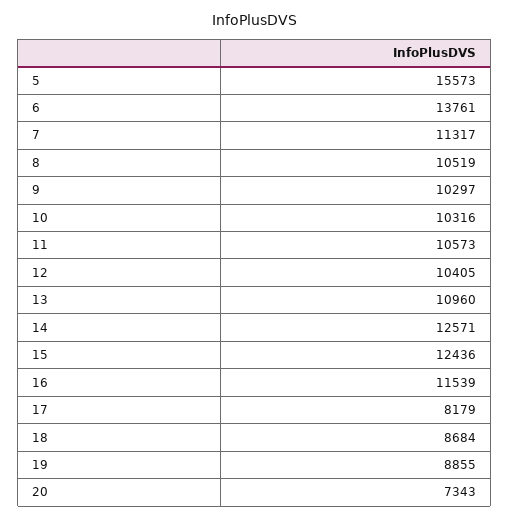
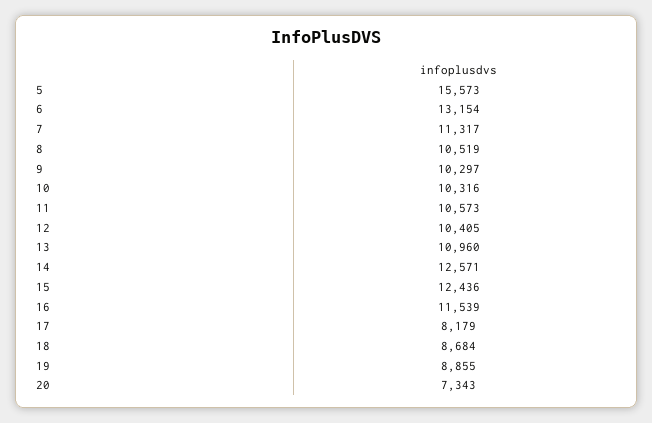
  {
    "5": 15573,
-   "6": 13761,
+   "6": 13154,
    "7": 11317,
    "8": 10519,
    "9": 10297,
    "10": 10316,
    "11": 10573,
    "12": 10405,
    "13": 10960,
    "14": 12571,
    "15": 12436,
    "16": 11539,
    "17": 8179,
    "18": 8684,
    "19": 8855,
    "20": 7343
  }

